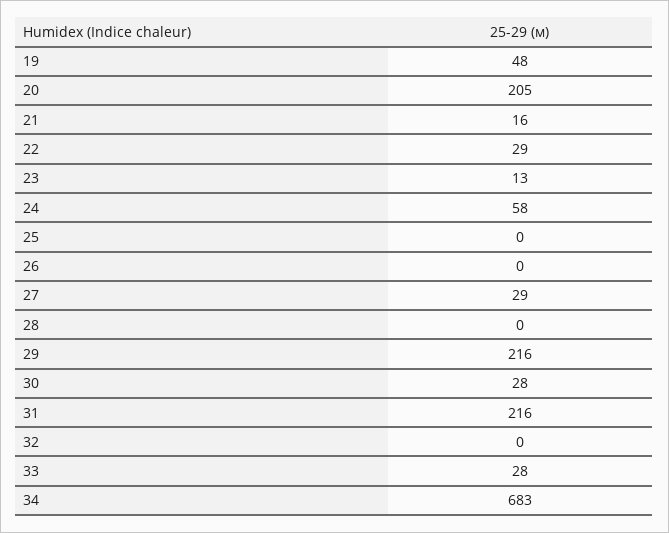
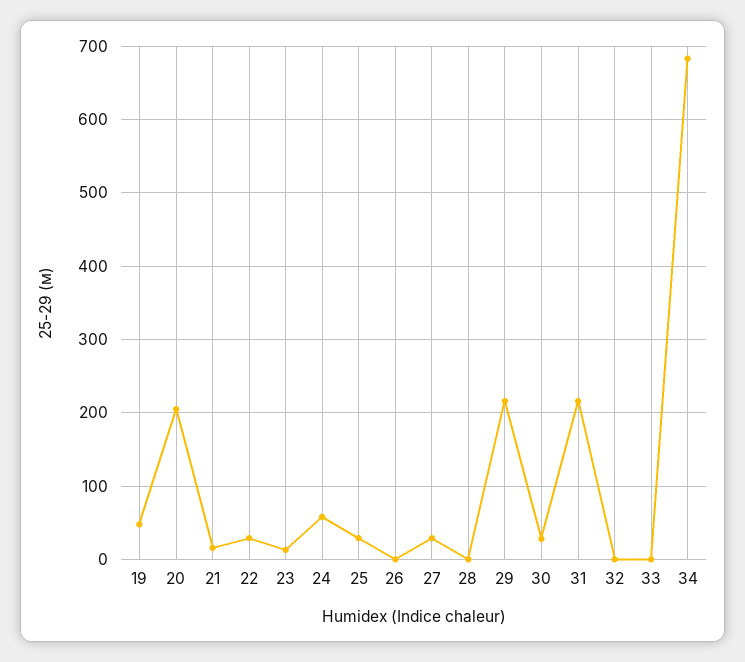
  {
    "19": 48,
    "20": 205,
    "21": 16,
    "22": 29,
    "23": 13,
    "24": 58,
-   "25": 0,
+   "25": 30,
    "26": 0,
    "27": 29,
    "28": 0,
    "29": 216,
    "30": 28,
    "31": 216,
    "32": 0,
-   "33": 28,
+   "33": 0,
    "34": 683
  }

